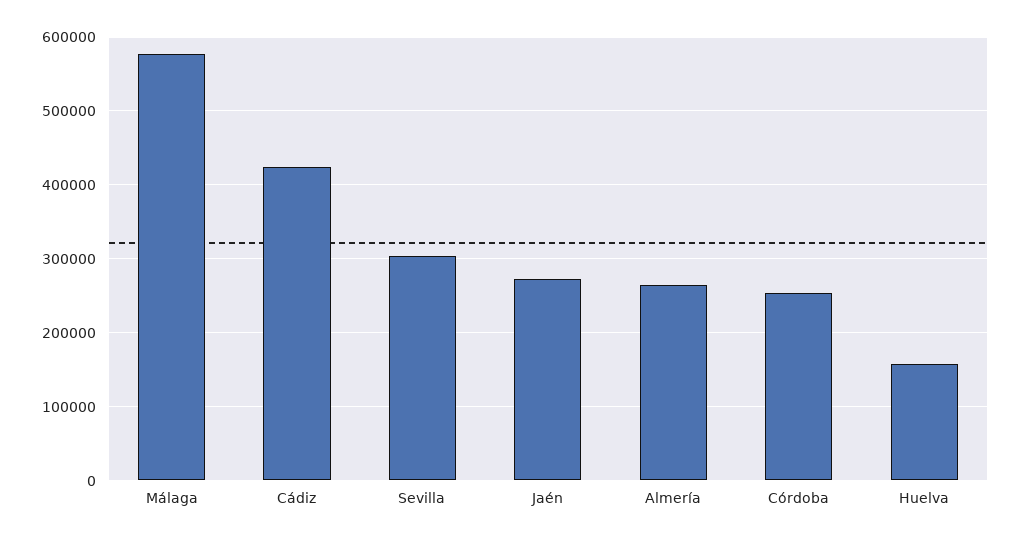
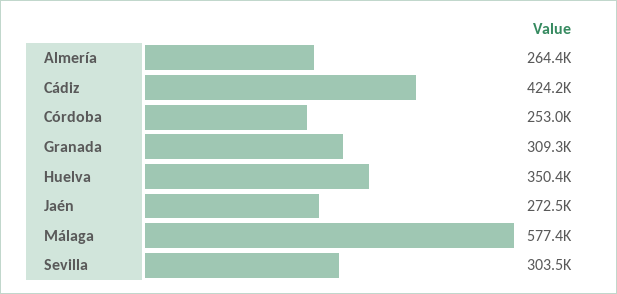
  {
    "Málaga": 577400,
    "Cádiz": 424200,
    "Sevilla": 303500,
    "Jaén": 272500,
    "Almería": 264400,
    "Córdoba": 253000,
-   "Huelva": 160000
+   "Huelva": 350400,
+   "Granada": 309300
  }

